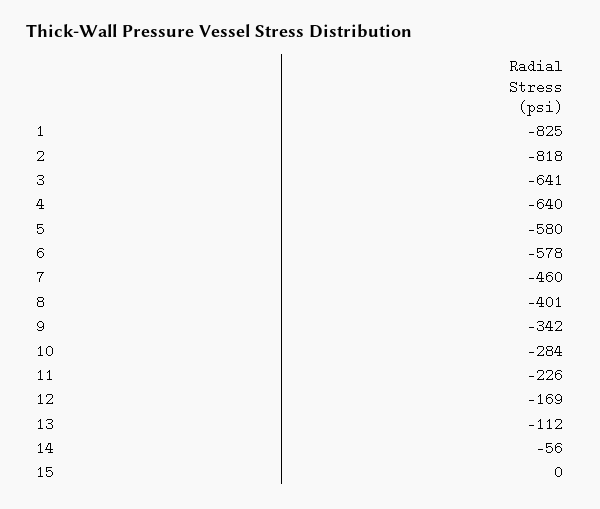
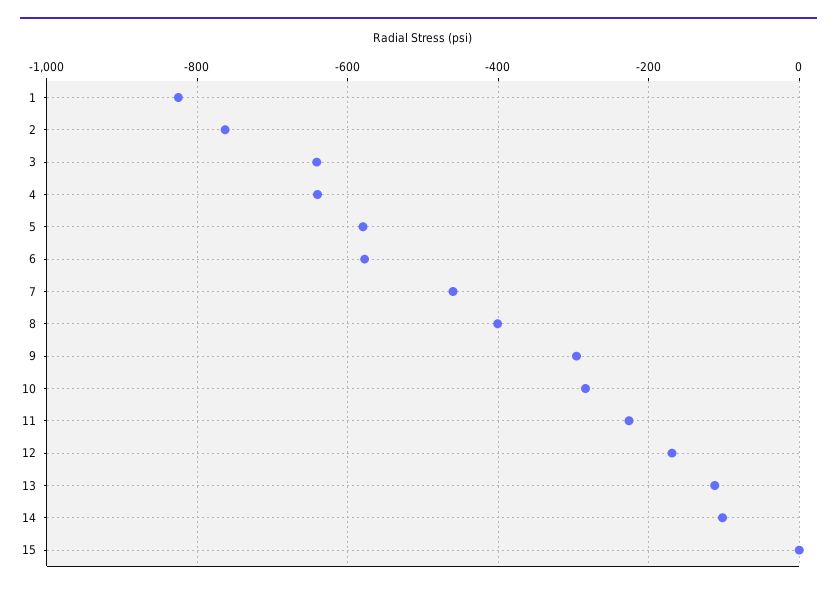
  {
    "1": -825,
-   "2": -818,
+   "2": -760,
    "3": -641,
    "4": -640,
    "5": -580,
    "6": -578,
    "7": -460,
    "8": -401,
-   "9": -342,
+   "9": -300,
    "10": -284,
    "11": -226,
    "12": -169,
    "13": -112,
-   "14": -56,
+   "14": -100,
    "15": 0
  }

